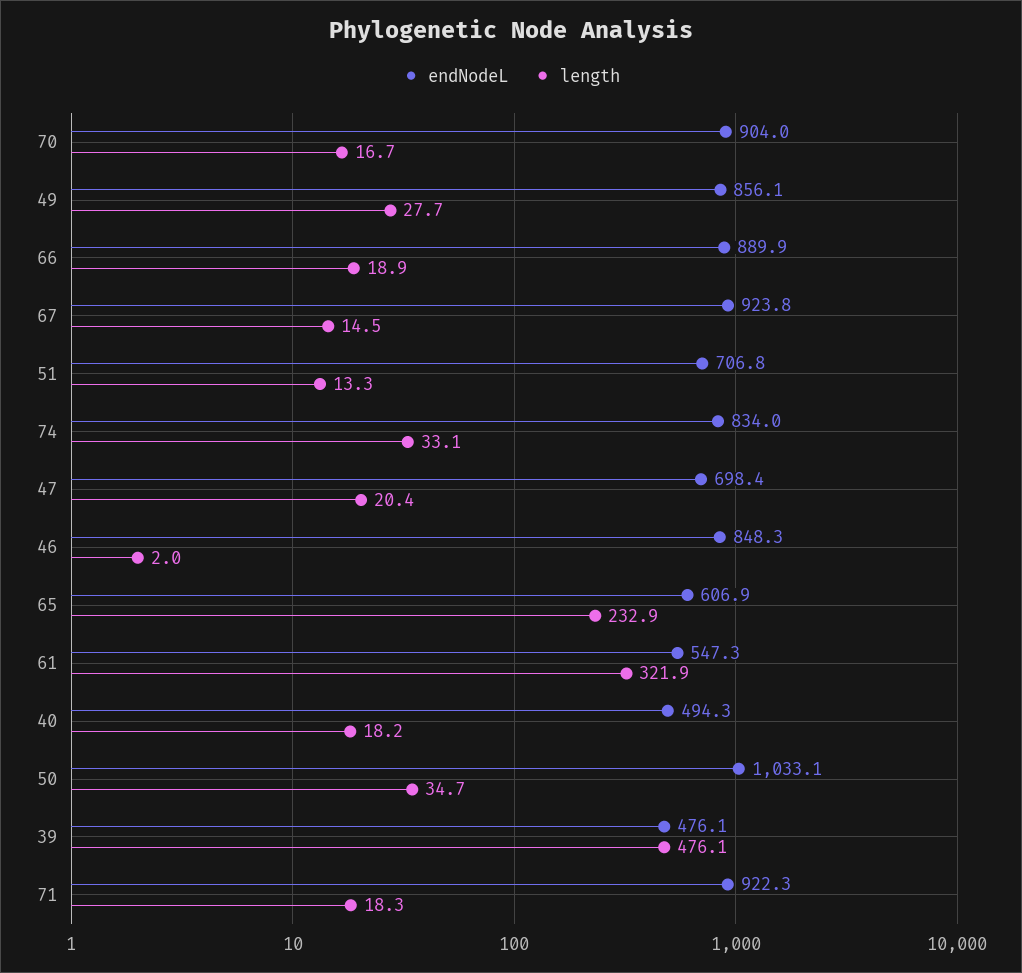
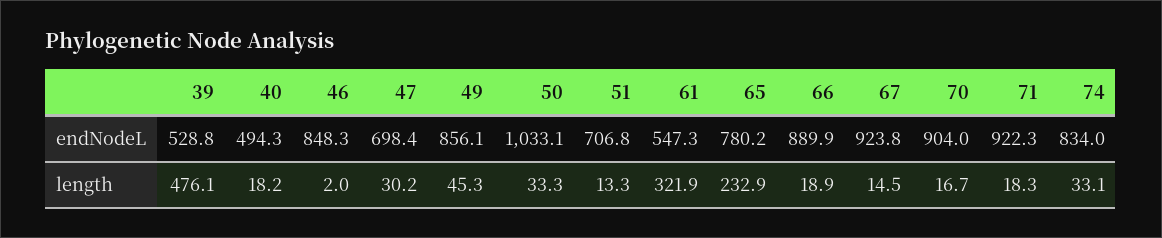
  {
    "endNodeL": {
      "70": 904,
      "49": 856.1,
      "66": 889.9,
      "67": 923.8,
      "51": 706.8,
      "74": 834,
      "47": 698.4,
      "46": 848.3,
-     "65": 606.9,
+     "65": 780.2,
      "61": 547.3,
      "40": 494.3,
      "50": 1033.1,
-     "39": 476.1,
+     "39": 528.8,
      "71": 922.3
    },
    "length": {
      "70": 16.7,
-     "49": 27.7,
+     "49": 45.3,
      "66": 18.9,
      "67": 14.5,
      "51": 13.3,
      "74": 33.1,
-     "47": 20.4,
+     "47": 30.2,
      "46": 2,
      "65": 232.9,
      "61": 321.9,
      "40": 18.2,
-     "50": 34.7,
+     "50": 33.3,
      "39": 476.1,
      "71": 18.3
    }
  }

